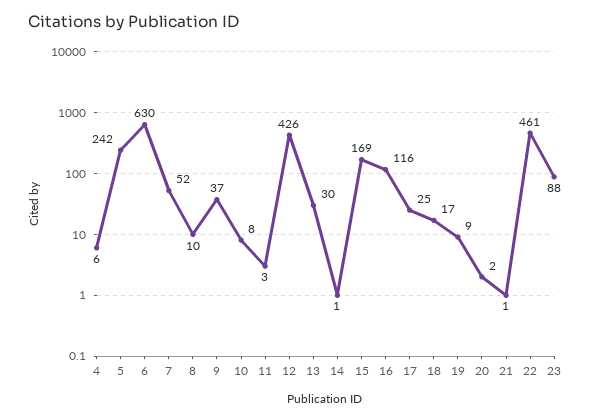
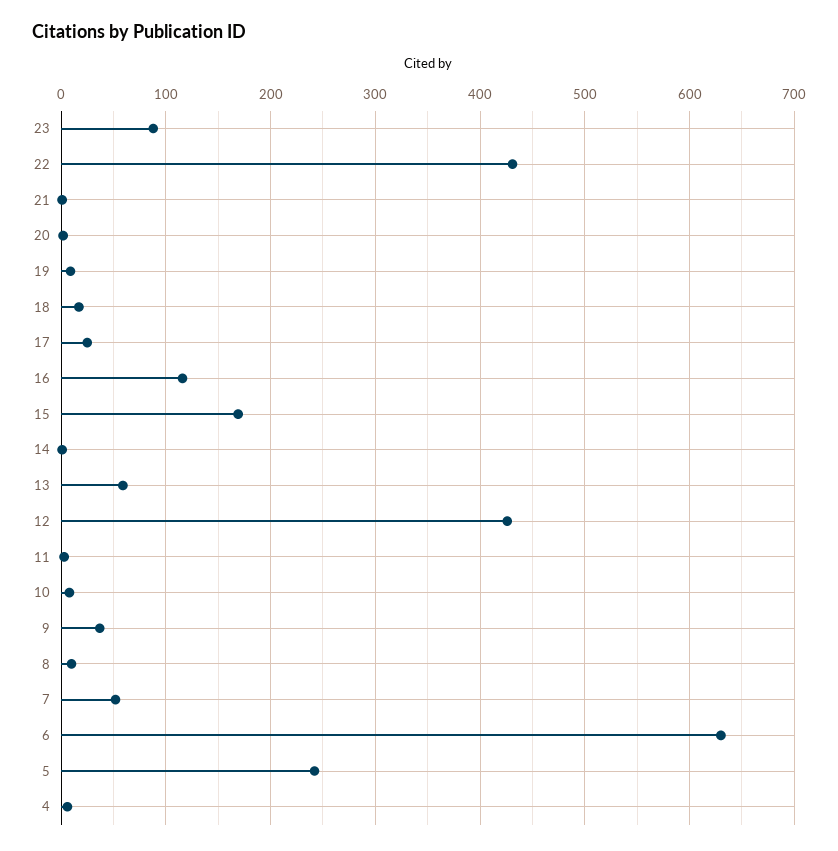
  {
    "4": 6,
    "5": 242,
    "6": 630,
    "7": 52,
    "8": 10,
    "9": 37,
    "10": 8,
    "11": 3,
    "12": 426,
-   "13": 30,
+   "13": 60,
    "14": 1,
    "15": 169,
    "16": 116,
    "17": 25,
    "18": 17,
    "19": 9,
    "20": 2,
    "21": 1,
-   "22": 461,
+   "22": 430,
    "23": 88
  }

